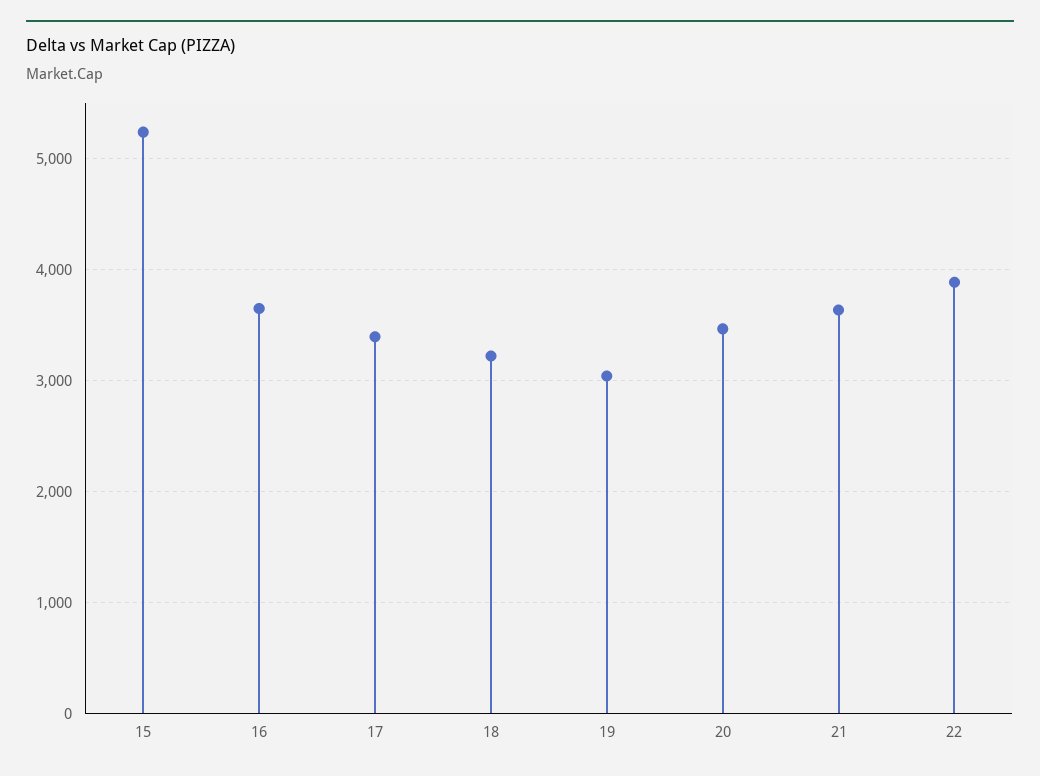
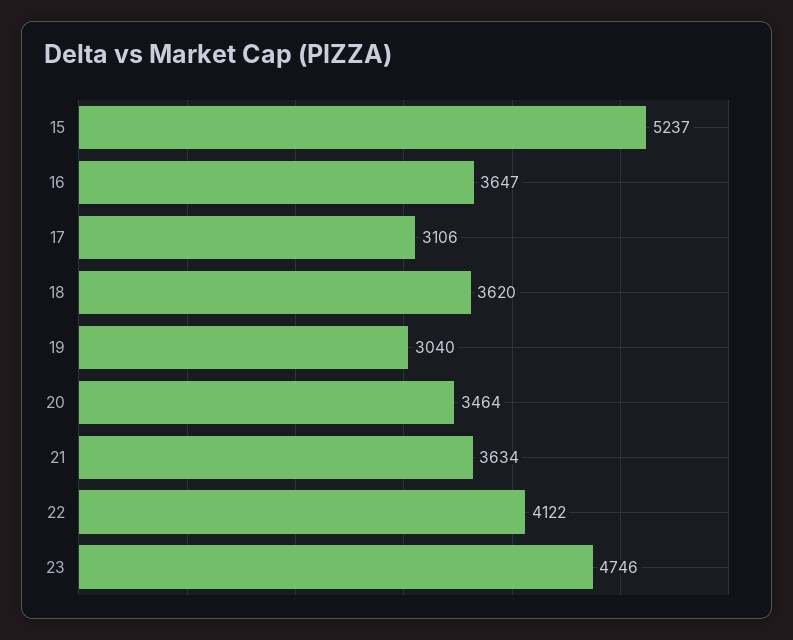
  {
    "15": 5237,
    "16": 3647,
-   "17": 3400,
+   "17": 3106,
-   "18": 3200,
+   "18": 3620,
    "19": 3040,
    "20": 3464,
    "21": 3634,
-   "22": 3900
+   "22": 4122,
+   "23": 4746
  }

